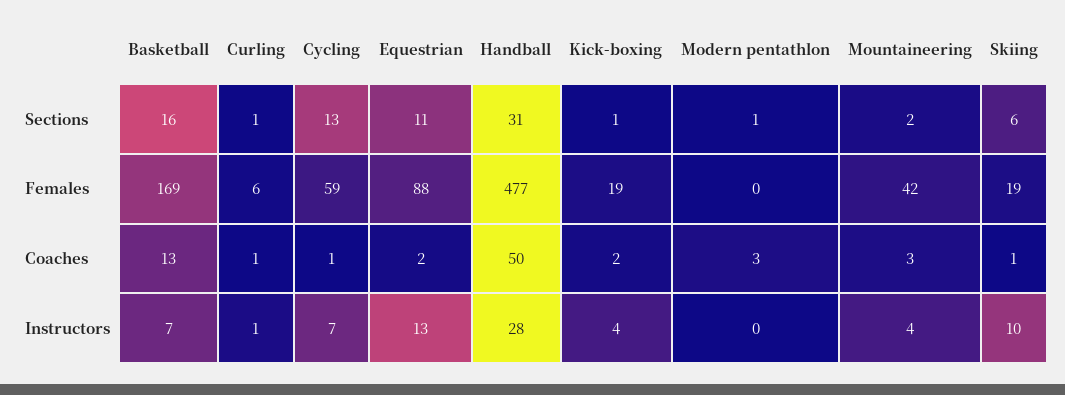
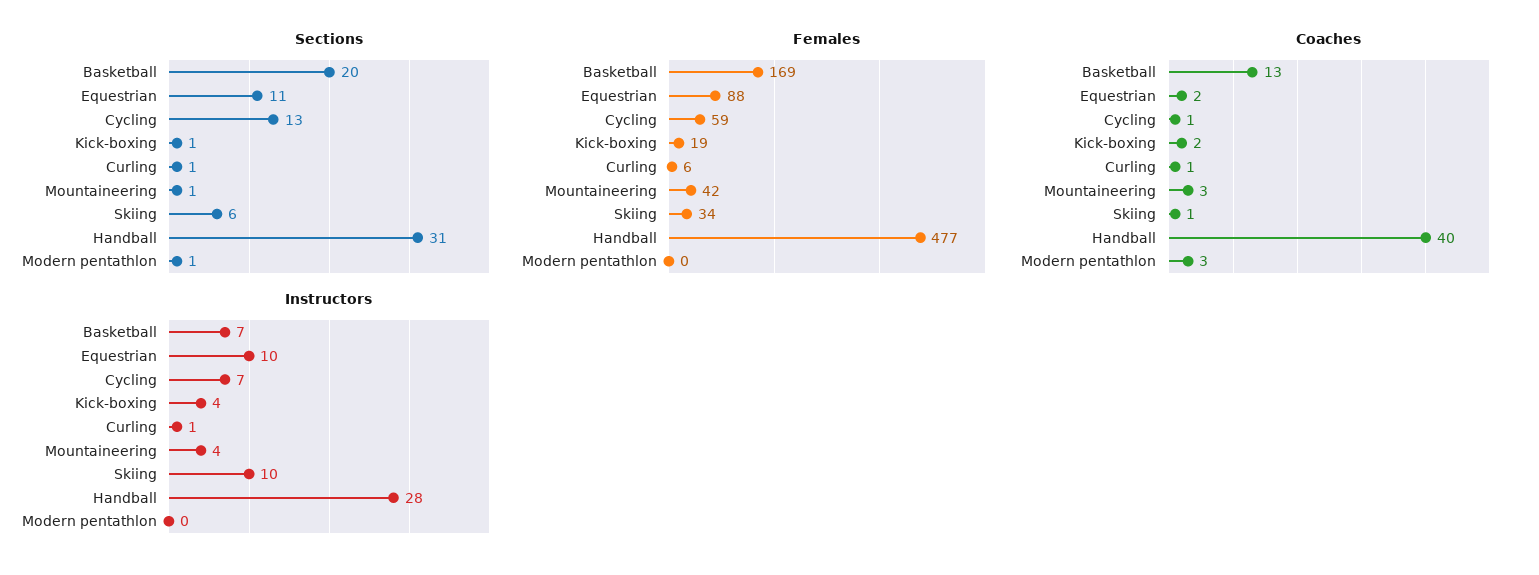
  {
    "Sections": {
-     "Basketball": 16,
+     "Basketball": 20,
      "Curling": 1,
      "Cycling": 13,
      "Equestrian": 11,
      "Handball": 31,
      "Kick-boxing": 1,
      "Modern pentathlon": 1,
-     "Mountaineering": 2,
+     "Mountaineering": 1,
      "Skiing": 6
    },
    "Females": {
      "Basketball": 169,
      "Curling": 6,
      "Cycling": 59,
      "Equestrian": 88,
      "Handball": 477,
      "Kick-boxing": 19,
      "Modern pentathlon": 0,
      "Mountaineering": 42,
-     "Skiing": 19
+     "Skiing": 34
    },
    "Coaches": {
      "Basketball": 13,
      "Curling": 1,
      "Cycling": 1,
      "Equestrian": 2,
-     "Handball": 50,
+     "Handball": 40,
      "Kick-boxing": 2,
      "Modern pentathlon": 3,
      "Mountaineering": 3,
      "Skiing": 1
    },
    "Instructors": {
      "Basketball": 7,
      "Curling": 1,
      "Cycling": 7,
-     "Equestrian": 13,
+     "Equestrian": 10,
      "Handball": 28,
      "Kick-boxing": 4,
      "Modern pentathlon": 0,
      "Mountaineering": 4,
      "Skiing": 10
    }
  }

